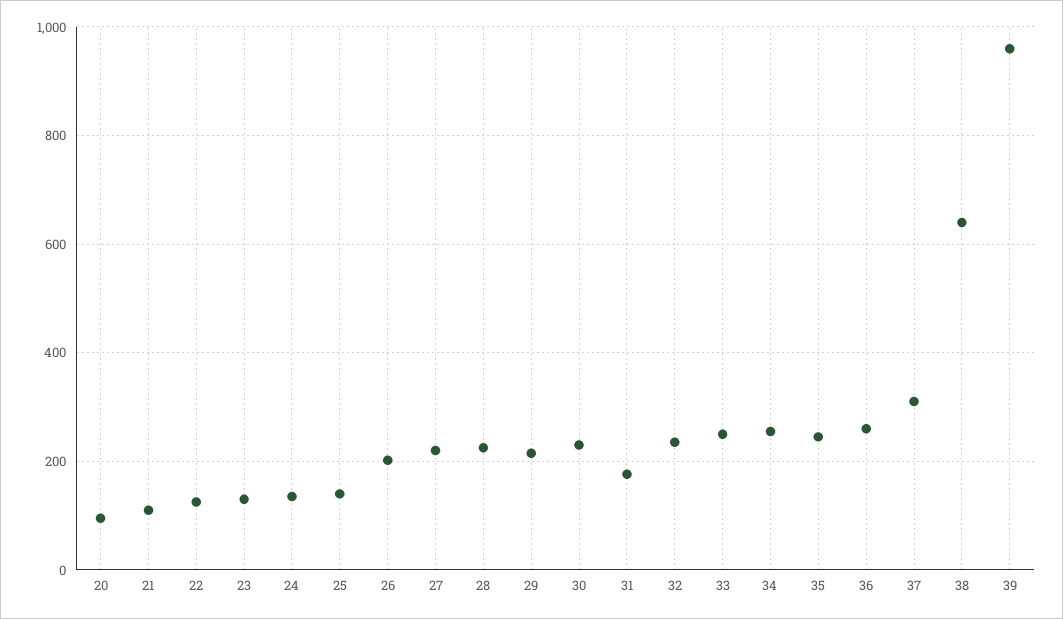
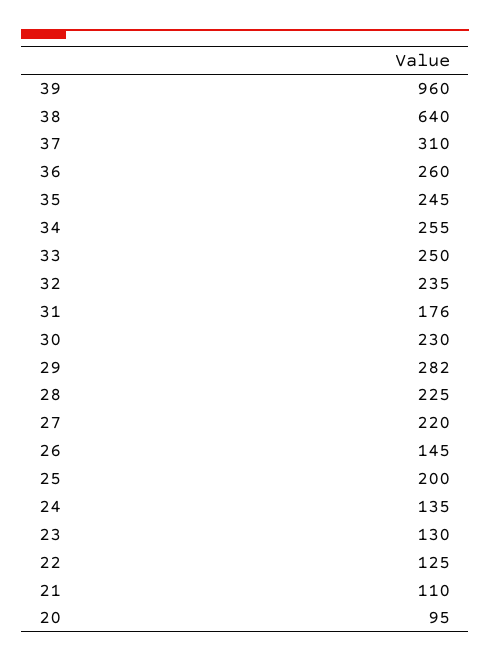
  {
    "20": 95,
    "21": 110,
    "22": 125,
    "23": 130,
    "24": 135,
-   "25": 140,
+   "25": 200,
-   "26": 200,
+   "26": 145,
    "27": 220,
    "28": 225,
-   "29": 220,
+   "29": 282,
    "30": 230,
    "31": 176,
    "32": 235,
    "33": 250,
    "34": 255,
    "35": 245,
    "36": 260,
    "37": 310,
    "38": 640,
    "39": 960
  }

